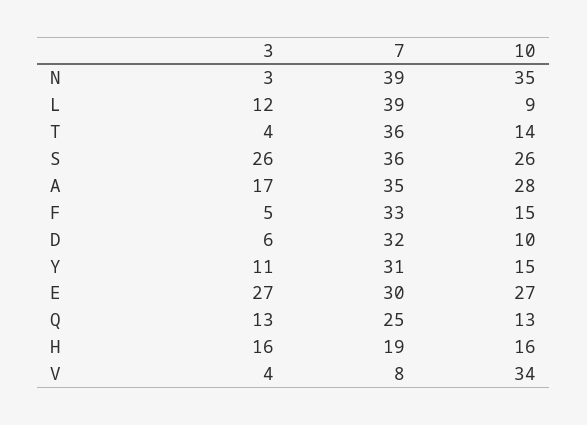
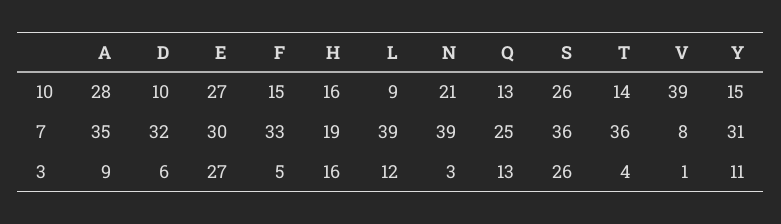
  {
    "3": {
      "N": 3,
      "L": 12,
      "T": 4,
      "S": 26,
-     "A": 17,
+     "A": 9,
      "F": 5,
      "D": 6,
      "Y": 11,
      "E": 27,
      "Q": 13,
      "H": 16,
-     "V": 4
+     "V": 1
    },
    "7": {
      "N": 39,
      "L": 39,
      "T": 36,
      "S": 36,
      "A": 35,
      "F": 33,
      "D": 32,
      "Y": 31,
      "E": 30,
      "Q": 25,
      "H": 19,
      "V": 8
    },
    "10": {
-     "N": 35,
+     "N": 21,
      "L": 9,
      "T": 14,
      "S": 26,
      "A": 28,
      "F": 15,
      "D": 10,
      "Y": 15,
      "E": 27,
      "Q": 13,
      "H": 16,
-     "V": 34
+     "V": 39
    }
  }

